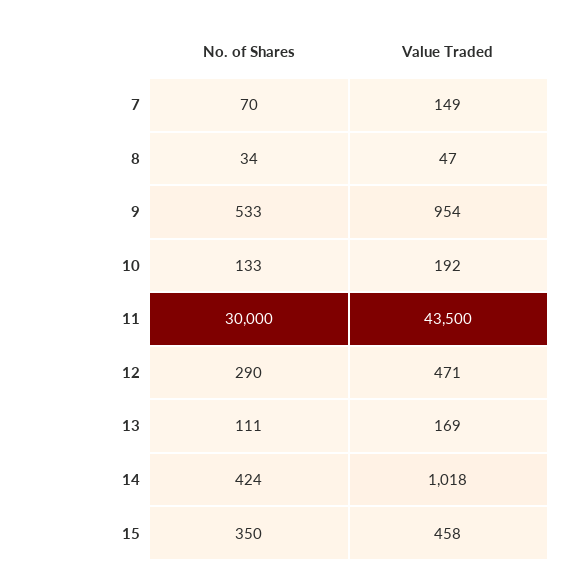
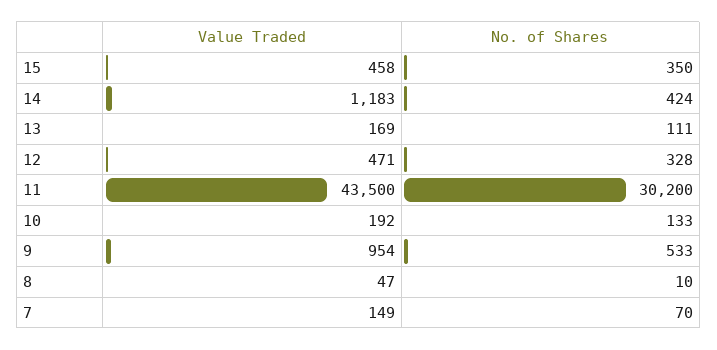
  {
    "No. of Shares": {
      "7": 70,
-     "8": 34,
+     "8": 10,
      "9": 533,
      "10": 133,
-     "11": 30000,
+     "11": 30200,
-     "12": 290,
+     "12": 328,
      "13": 111,
      "14": 424,
      "15": 350
    },
    "Value Traded": {
      "7": 149,
      "8": 47,
      "9": 954,
      "10": 192,
      "11": 43500,
      "12": 471,
      "13": 169,
-     "14": 1018,
+     "14": 1183,
      "15": 458
    }
  }

